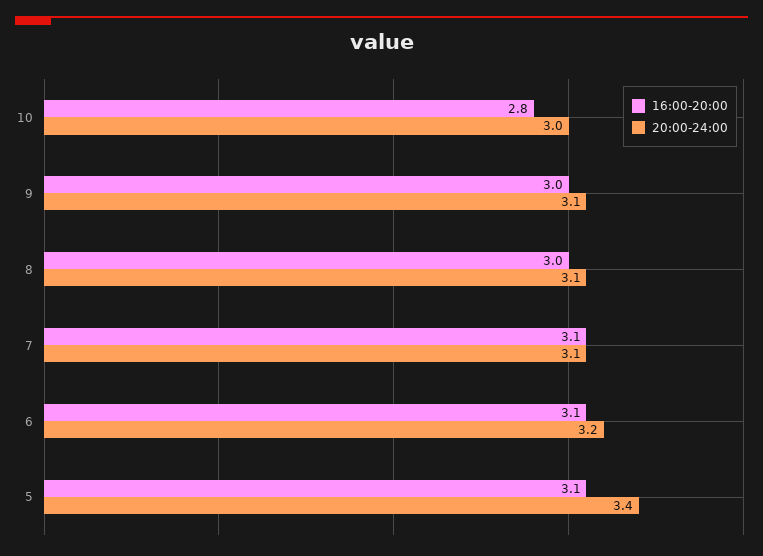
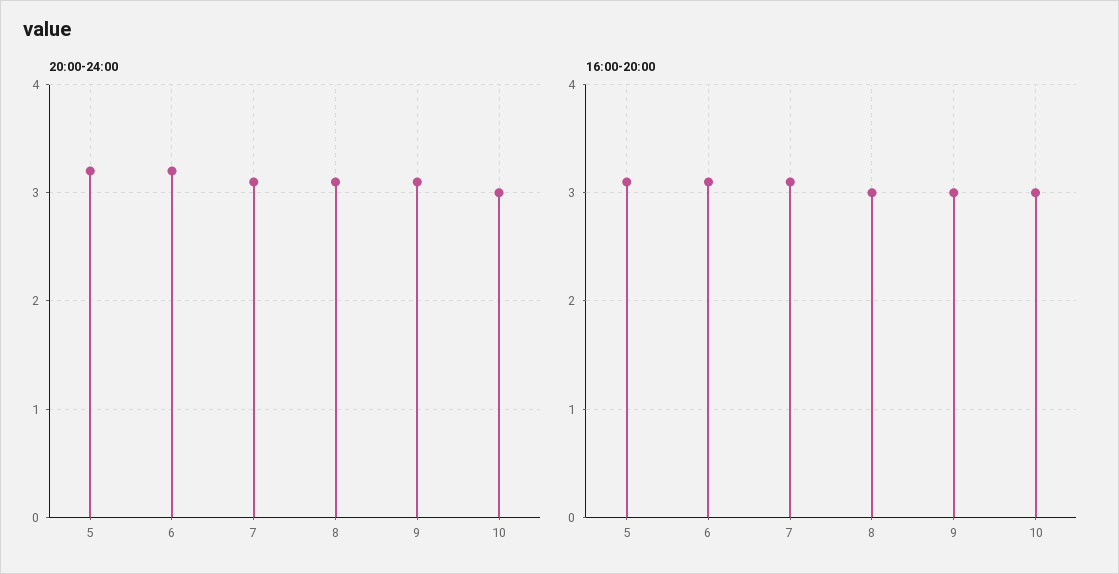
  {
    "16:00-20:00": {
-     "10": 2.8,
+     "10": 3,
      "9": 3,
      "8": 3,
      "7": 3.1,
      "6": 3.1,
      "5": 3.1
    },
    "20:00-24:00": {
      "10": 3,
      "9": 3.1,
      "8": 3.1,
      "7": 3.1,
      "6": 3.2,
-     "5": 3.4
+     "5": 3.2
    }
  }

